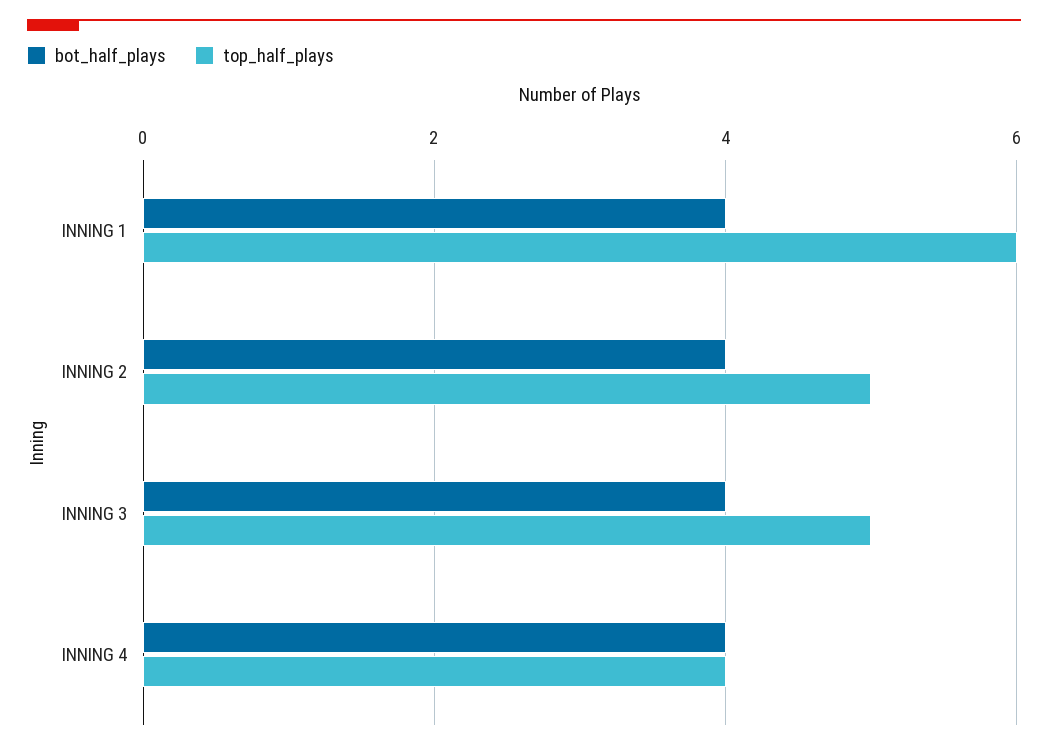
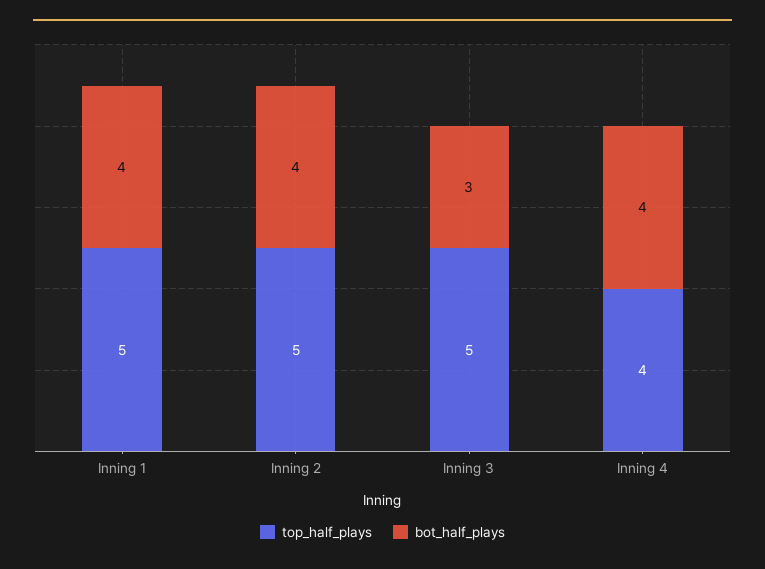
  {
    "bot_half_plays": {
      "INNING 1": 4,
      "INNING 2": 4,
-     "INNING 3": 4,
+     "INNING 3": 3,
      "INNING 4": 4
    },
    "top_half_plays": {
-     "INNING 1": 6,
+     "INNING 1": 5,
      "INNING 2": 5,
      "INNING 3": 5,
      "INNING 4": 4
    }
  }

